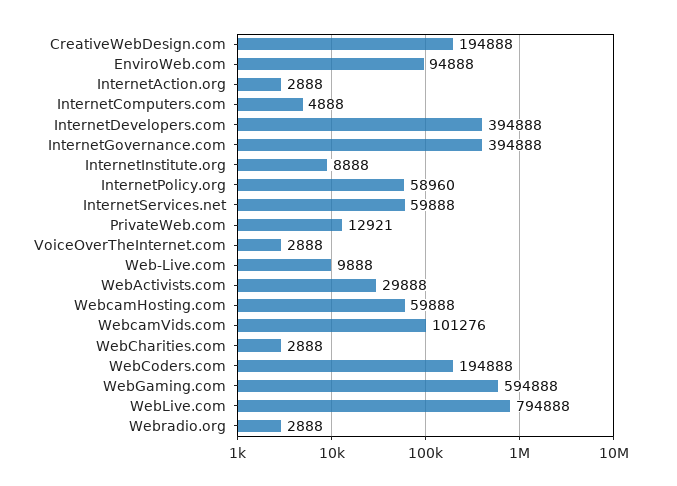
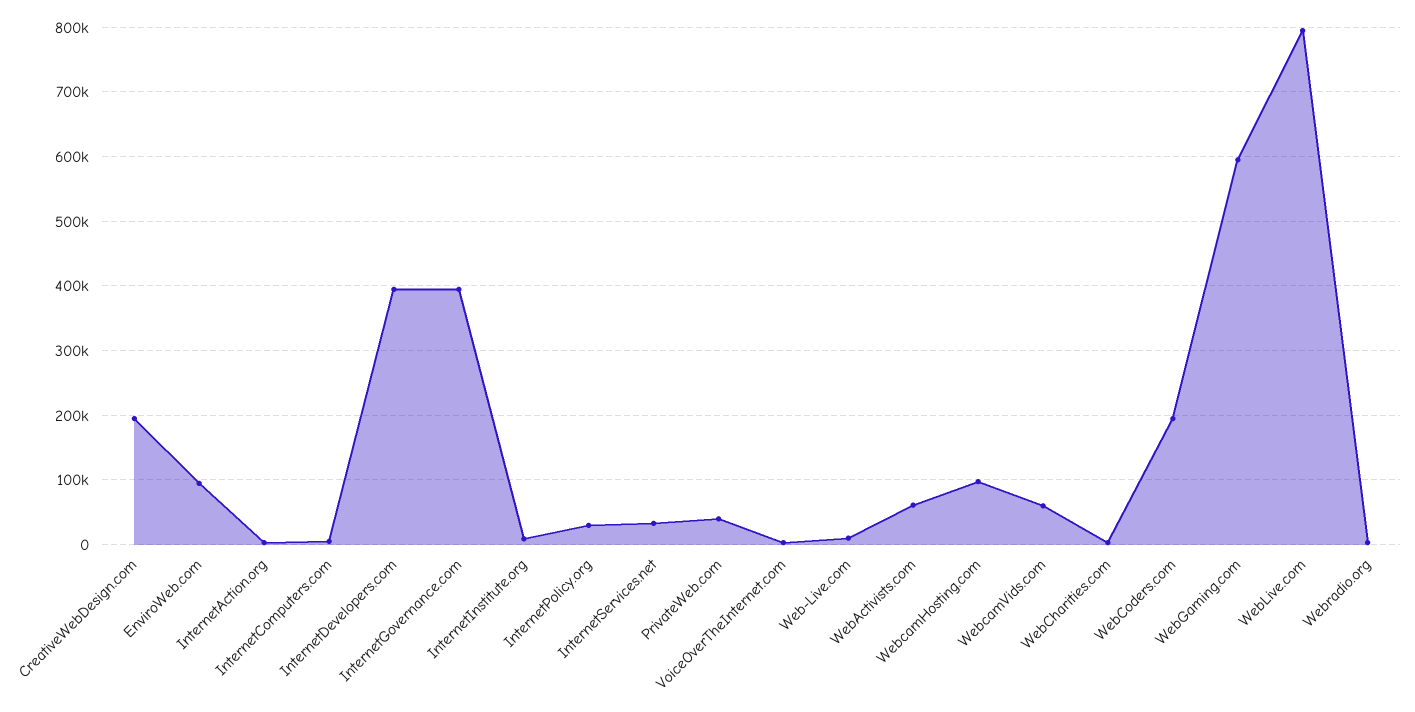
  {
    "CreativeWebDesign.com": 194888,
    "EnviroWeb.com": 94888,
    "InternetAction.org": 2888,
    "InternetComputers.com": 4888,
    "InternetDevelopers.com": 394888,
    "InternetGovernance.com": 394888,
    "InternetInstitute.org": 8888,
-   "InternetPolicy.org": 58960,
+   "InternetPolicy.org": 30000,
-   "InternetServices.net": 59888,
+   "InternetServices.net": 30000,
-   "PrivateWeb.com": 12921,
+   "PrivateWeb.com": 40000,
    "VoiceOverTheInternet.com": 2888,
    "Web-Live.com": 9888,
-   "WebActivists.com": 29888,
+   "WebActivists.com": 60000,
-   "WebcamHosting.com": 59888,
+   "WebcamHosting.com": 100000,
-   "WebcamVids.com": 101276,
+   "WebcamVids.com": 60000,
    "WebCharities.com": 2888,
    "WebCoders.com": 194888,
    "WebGaming.com": 594888,
    "WebLive.com": 794888,
    "Webradio.org": 2888
  }

